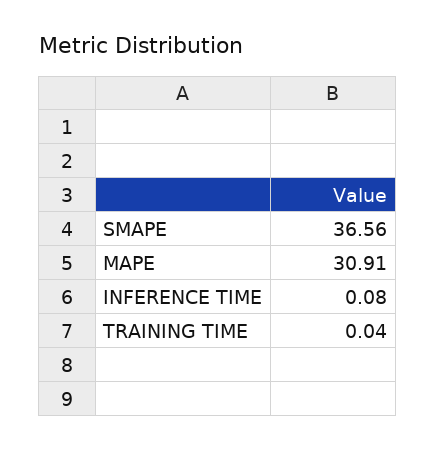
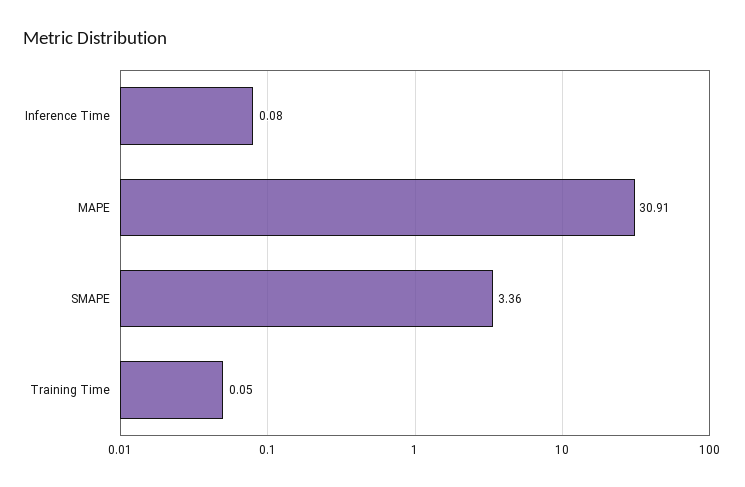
  {
-   "SMAPE": 36.56,
+   "SMAPE": 3.36,
    "MAPE": 30.91,
    "INFERENCE TIME": 0.08,
-   "TRAINING TIME": 0.04
+   "TRAINING TIME": 0.05
  }

